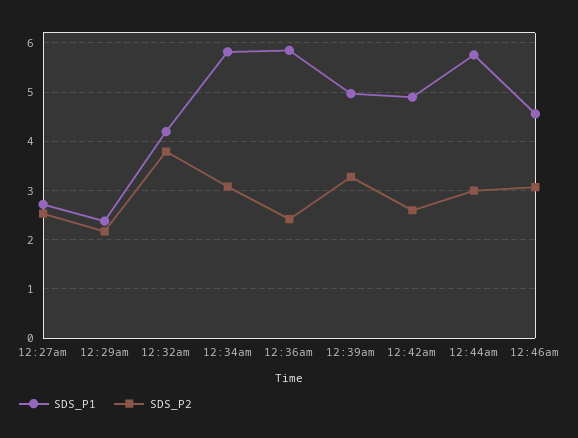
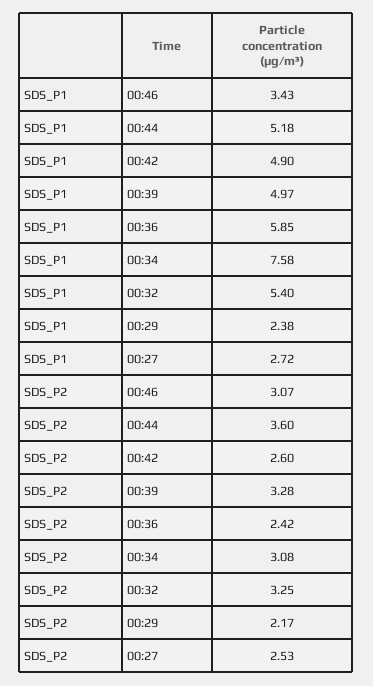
  {
    "SDS_P1": {
      "12:27am": 2.72,
      "12:29am": 2.38,
-     "12:32am": 4.2,
+     "12:32am": 5.4,
-     "12:34am": 5.8,
+     "12:34am": 7.58,
      "12:36am": 5.85,
      "12:39am": 4.97,
      "12:42am": 4.9,
-     "12:44am": 5.8,
+     "12:44am": 5.18,
-     "12:46am": 4.6
+     "12:46am": 3.43
    },
    "SDS_P2": {
      "12:27am": 2.53,
      "12:29am": 2.17,
-     "12:32am": 3.8,
+     "12:32am": 3.25,
      "12:34am": 3.08,
      "12:36am": 2.42,
      "12:39am": 3.28,
      "12:42am": 2.6,
-     "12:44am": 3,
+     "12:44am": 3.6,
      "12:46am": 3.07
    }
  }

